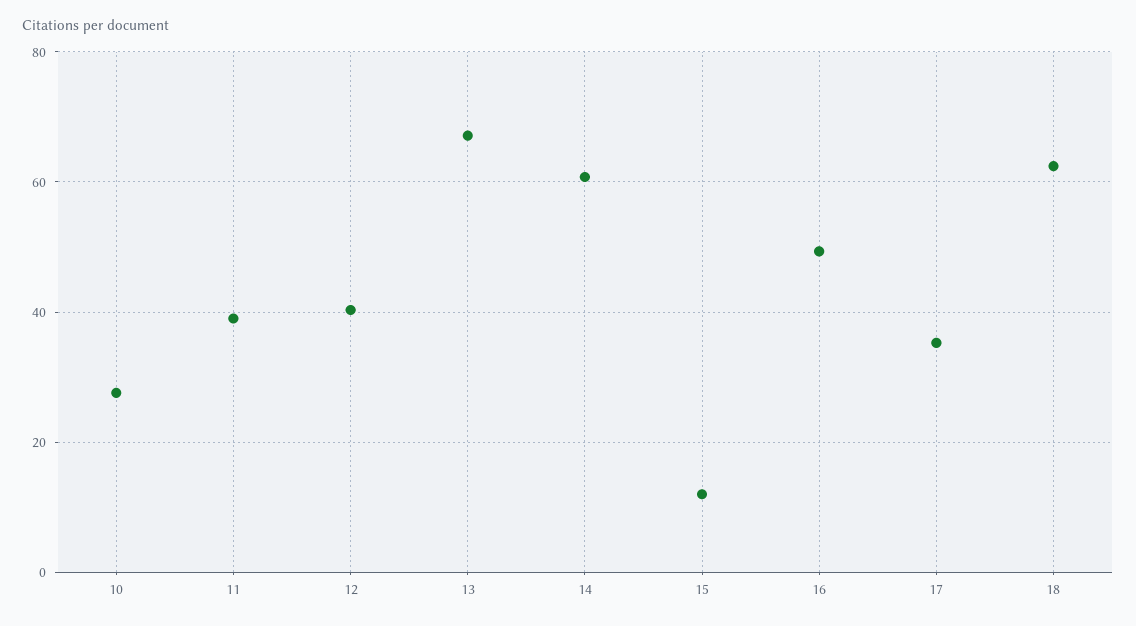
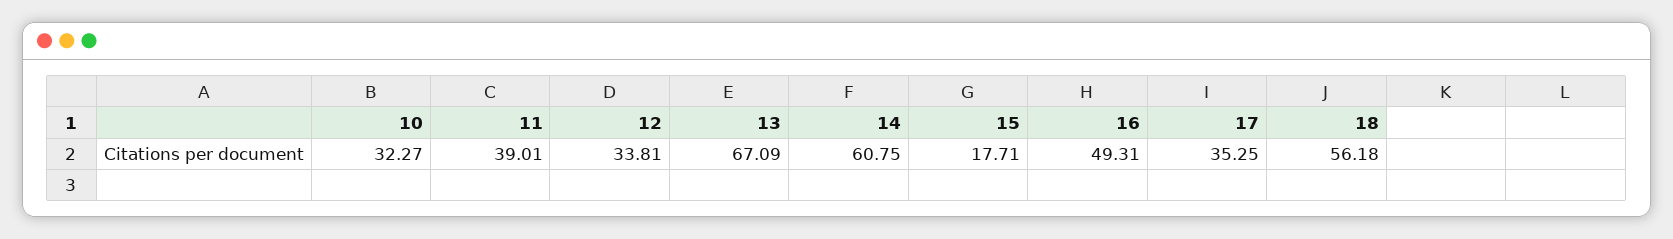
  {
-   "10": 28,
+   "10": 32.27,
    "11": 39.01,
-   "12": 40,
+   "12": 33.81,
    "13": 67.09,
    "14": 60.75,
-   "15": 12,
+   "15": 17.71,
    "16": 49.31,
    "17": 35.25,
-   "18": 62
+   "18": 56.18
  }

